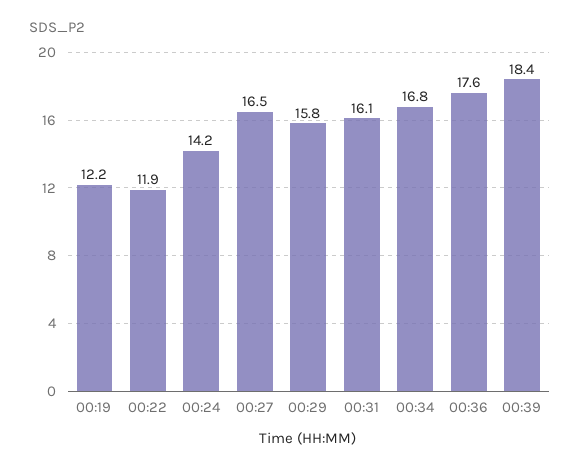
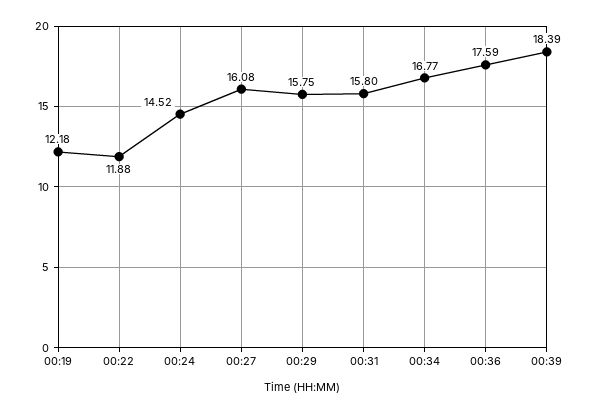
  {
    "00:19": 12.18,
    "00:22": 11.88,
-   "00:24": 14.2,
+   "00:24": 14.52,
-   "00:27": 16.5,
+   "00:27": 16.08,
    "00:29": 15.75,
-   "00:31": 16.1,
+   "00:31": 15.8,
    "00:34": 16.77,
    "00:36": 17.59,
    "00:39": 18.39
  }

